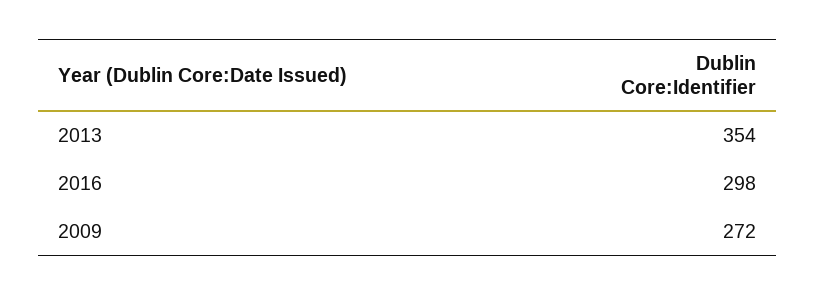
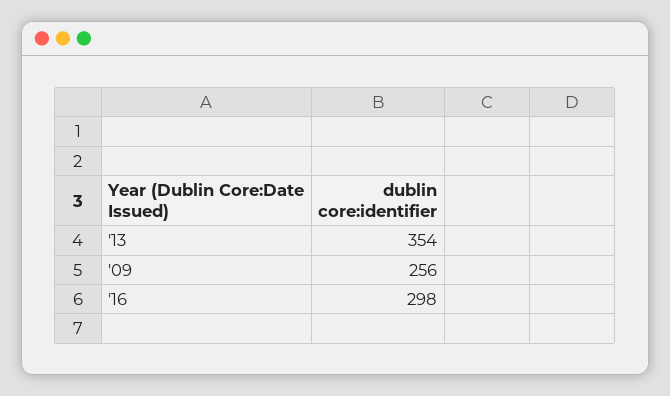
  {
    "2013": 354,
    "2016": 298,
-   "2009": 272
+   "2009": 256
  }

